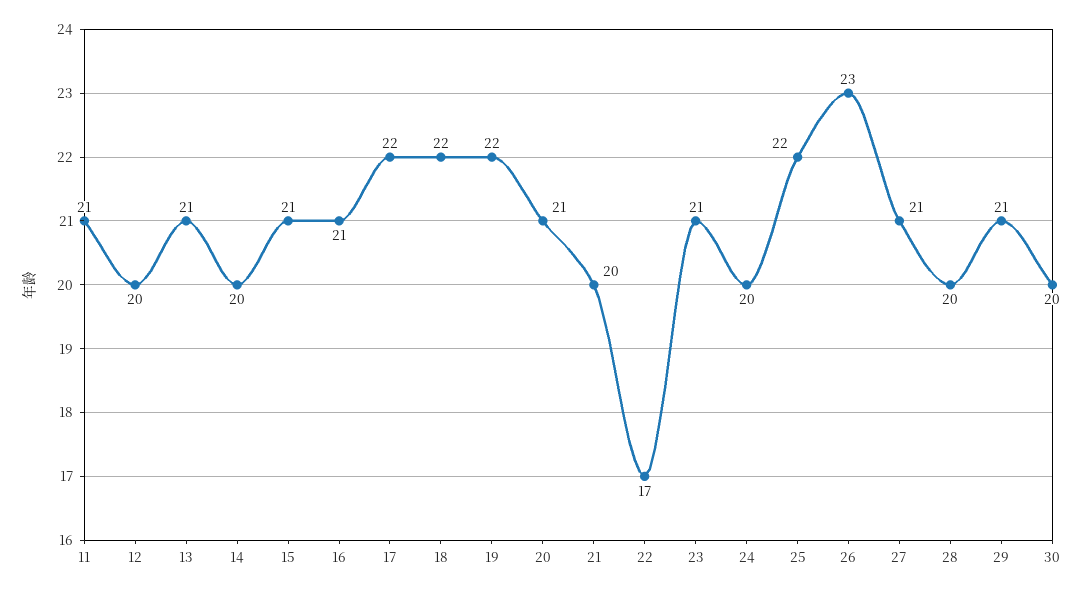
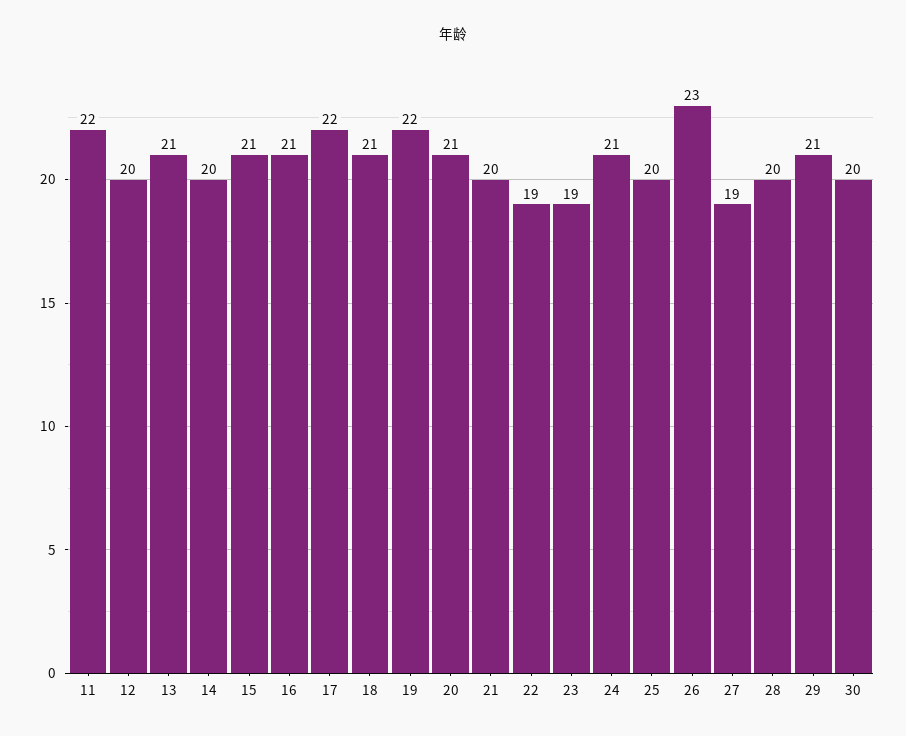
  {
-   "11": 21,
+   "11": 22,
    "12": 20,
    "13": 21,
    "14": 20,
    "15": 21,
    "16": 21,
    "17": 22,
-   "18": 22,
+   "18": 21,
    "19": 22,
    "20": 21,
    "21": 20,
-   "22": 17,
+   "22": 19,
-   "23": 21,
+   "23": 19,
-   "24": 20,
+   "24": 21,
-   "25": 22,
+   "25": 20,
    "26": 23,
-   "27": 21,
+   "27": 19,
    "28": 20,
    "29": 21,
    "30": 20
  }

